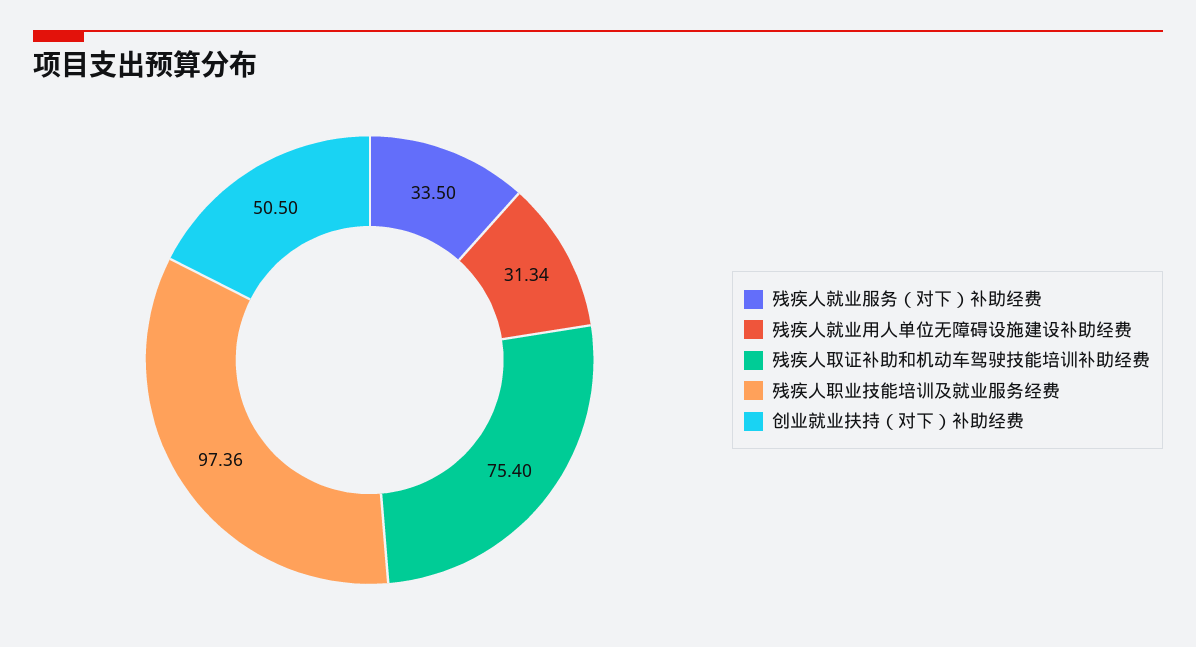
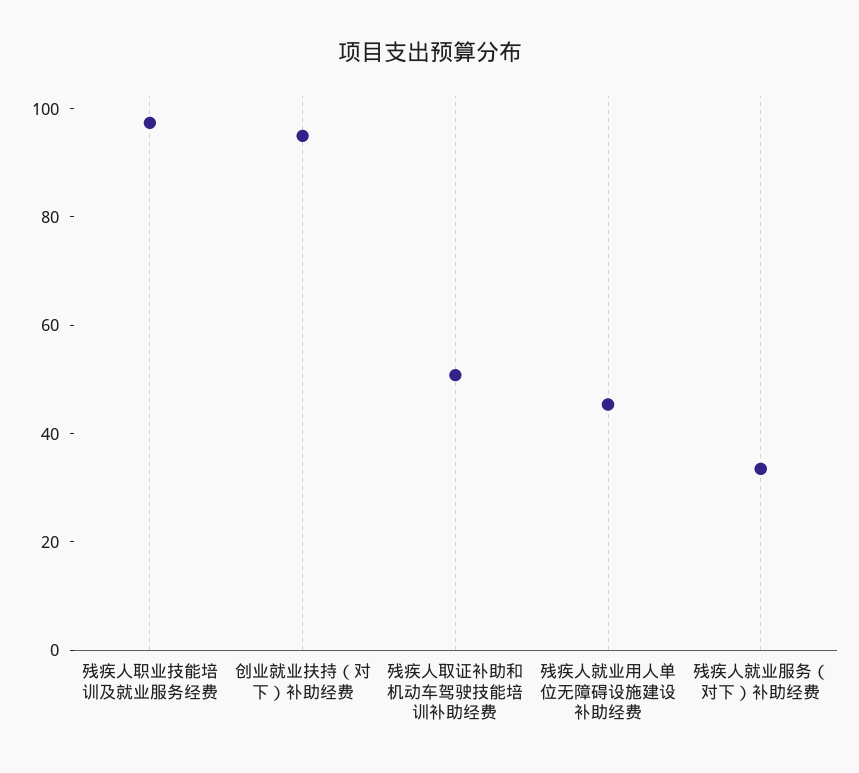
  {
    "残疾人就业服务（对下）补助经费": 33.5,
-   "残疾人就业用人单位无障碍设施建设补助经费": 31.34,
+   "残疾人就业用人单位无障碍设施建设补助经费": 45,
-   "残疾人取证补助和机动车驾驶技能培训补助经费": 75.4,
+   "残疾人取证补助和机动车驾驶技能培训补助经费": 50,
    "残疾人职业技能培训及就业服务经费": 97.36,
-   "创业就业扶持（对下）补助经费": 50.5
+   "创业就业扶持（对下）补助经费": 95
  }

